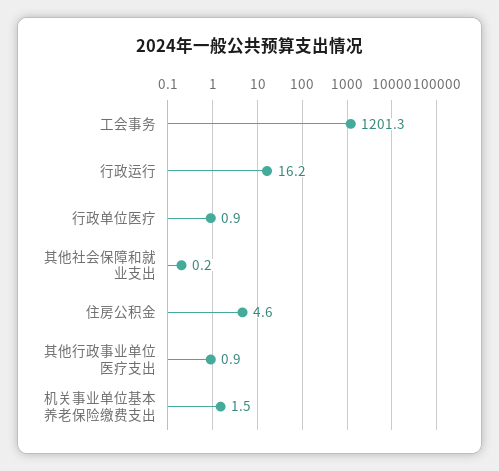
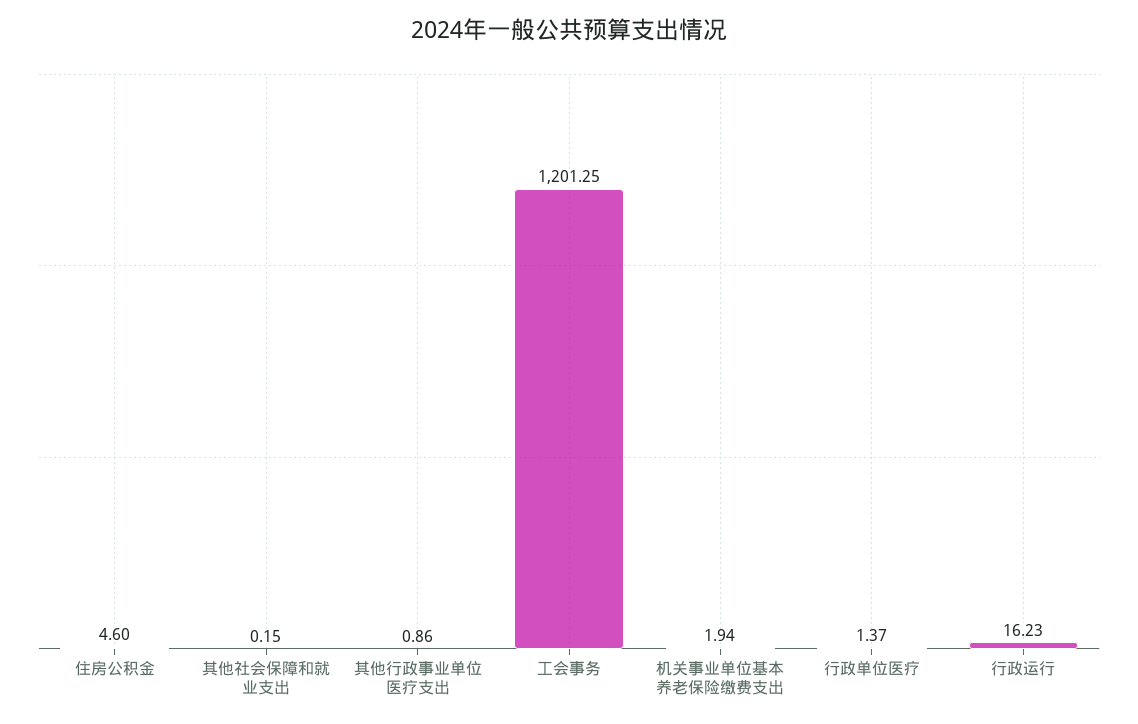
  {
    "工会事务": 1201.25,
    "行政运行": 16.23,
-   "行政单位医疗": 0.9,
+   "行政单位医疗": 1.37,
    "其他社会保障和就业支出": 0.15,
    "住房公积金": 4.6,
    "其他行政事业单位医疗支出": 0.86,
-   "机关事业单位基本养老保险缴费支出": 1.5
+   "机关事业单位基本养老保险缴费支出": 1.94
  }

